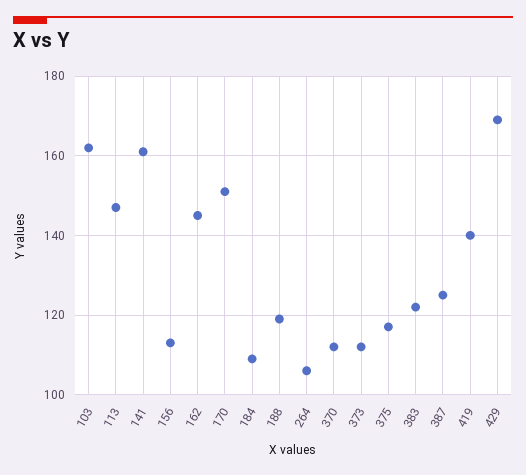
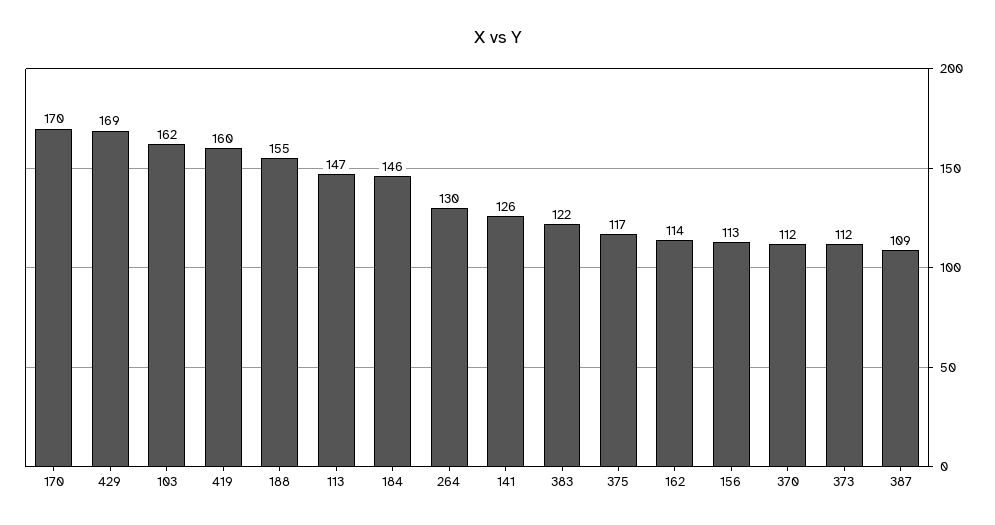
  {
    "103": 162,
    "113": 147,
-   "141": 160,
+   "141": 126,
    "156": 113,
-   "162": 145,
+   "162": 114,
-   "170": 150,
+   "170": 170,
-   "184": 110,
+   "184": 146,
-   "188": 120,
+   "188": 155,
-   "264": 105,
+   "264": 130,
    "370": 112,
    "373": 112,
    "375": 117,
    "383": 122,
-   "387": 125,
+   "387": 109,
-   "419": 140,
+   "419": 160,
    "429": 169
  }

